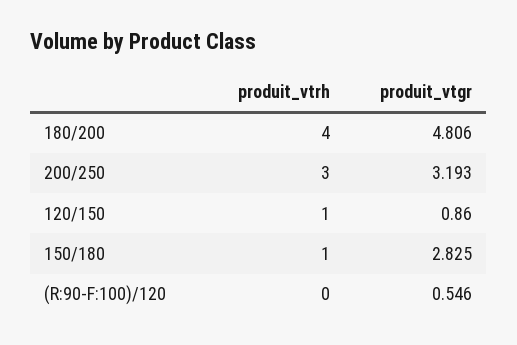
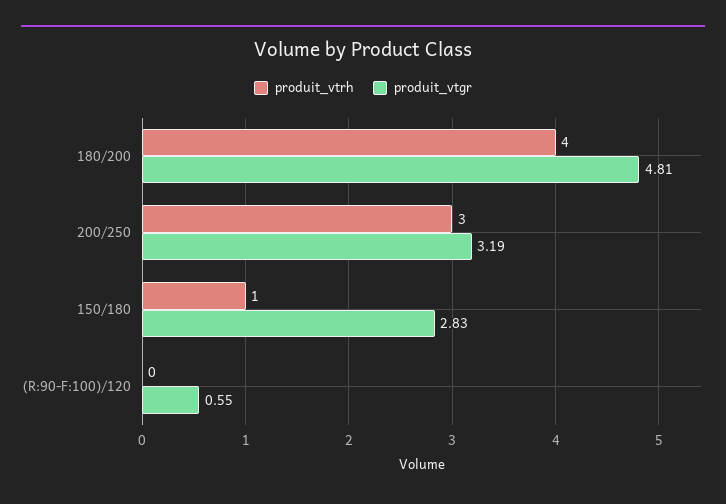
  {
    "produit_vtrh": {
      "180/200": 4,
      "200/250": 3,
-     "120/150": 1,
      "150/180": 1,
      "(R:90-F:100)/120": 0
    },
    "produit_vtgr": {
      "180/200": 4.806,
      "200/250": 3.193,
-     "120/150": 0.86,
      "150/180": 2.825,
      "(R:90-F:100)/120": 0.546
    }
  }

